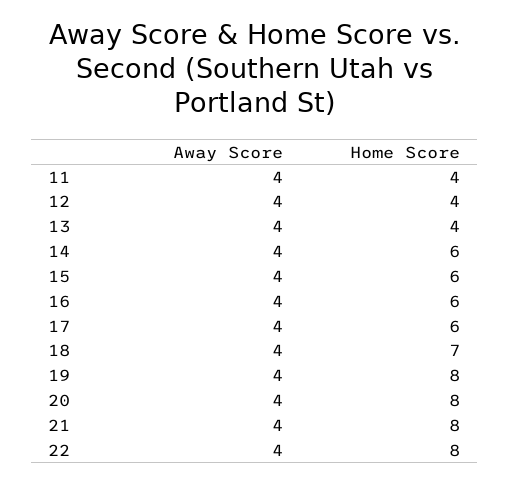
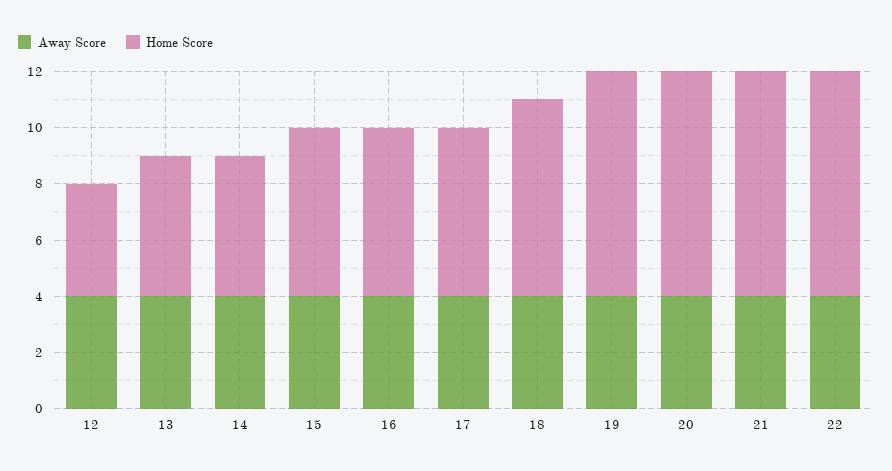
  {
    "Away Score": {
-     "11": 4,
      "12": 4,
      "13": 4,
      "14": 4,
      "15": 4,
      "16": 4,
      "17": 4,
      "18": 4,
      "19": 4,
      "20": 4,
      "21": 4,
      "22": 4
    },
    "Home Score": {
-     "11": 4,
      "12": 4,
-     "13": 4,
+     "13": 5,
-     "14": 6,
+     "14": 5,
      "15": 6,
      "16": 6,
      "17": 6,
      "18": 7,
      "19": 8,
      "20": 8,
      "21": 8,
      "22": 8
    }
  }

